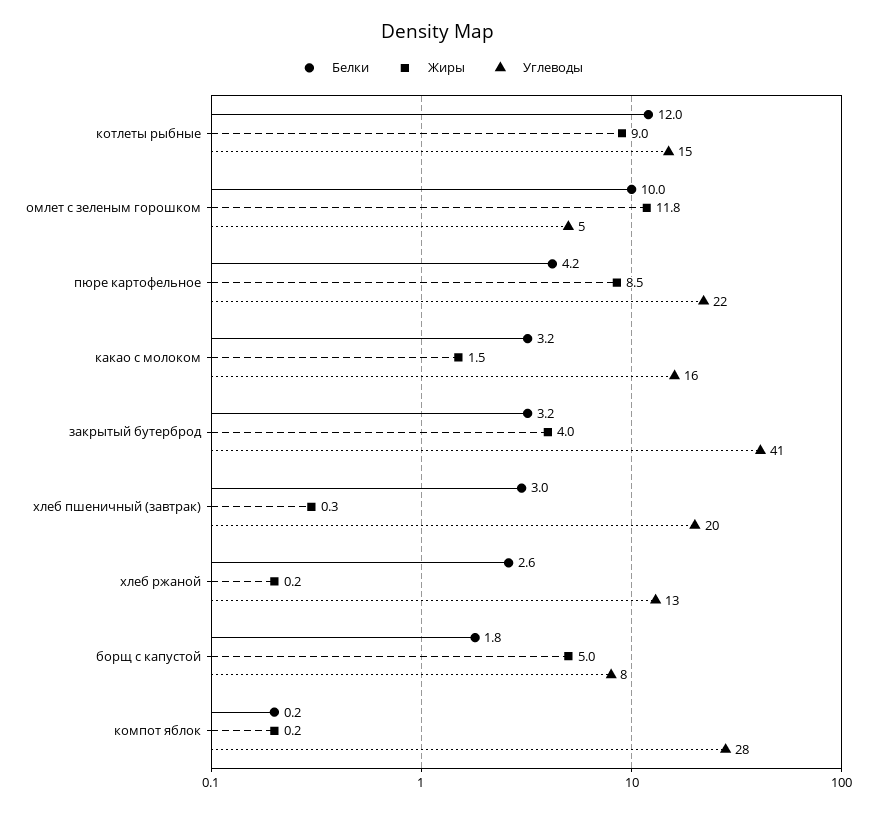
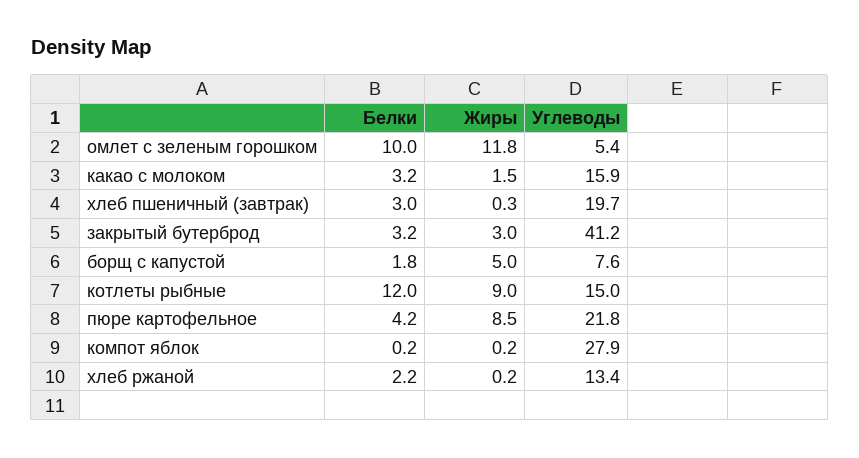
  {
    "Белки": {
      "котлеты рыбные": 12,
      "омлет с зеленым горошком": 10,
      "пюре картофельное": 4.2,
      "какао с молоком": 3.2,
      "закрытый бутерброд": 3.2,
      "хлеб пшеничный (завтрак)": 3,
-     "хлеб ржаной": 2.6,
+     "хлеб ржаной": 2.2,
      "борщ с капустой": 1.8,
      "компот яблок": 0.2
    },
    "Жиры": {
      "котлеты рыбные": 9,
      "омлет с зеленым горошком": 11.8,
      "пюре картофельное": 8.5,
      "какао с молоком": 1.5,
-     "закрытый бутерброд": 4,
+     "закрытый бутерброд": 3,
      "хлеб пшеничный (завтрак)": 0.3,
      "хлеб ржаной": 0.2,
      "борщ с капустой": 5,
      "компот яблок": 0.2
    },
    "Углеводы": {
      "котлеты рыбные": 15,
      "омлет с зеленым горошком": 5.4,
      "пюре картофельное": 21.8,
      "какао с молоком": 15.9,
      "закрытый бутерброд": 41.2,
      "хлеб пшеничный (завтрак)": 19.7,
      "хлеб ржаной": 13.4,
      "борщ с капустой": 7.6,
      "компот яблок": 27.9
    }
  }

